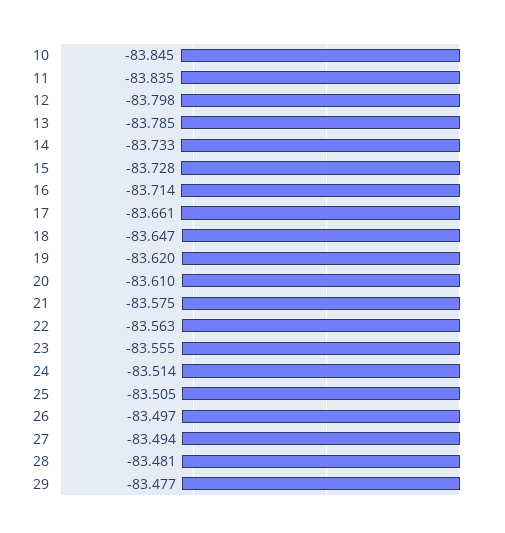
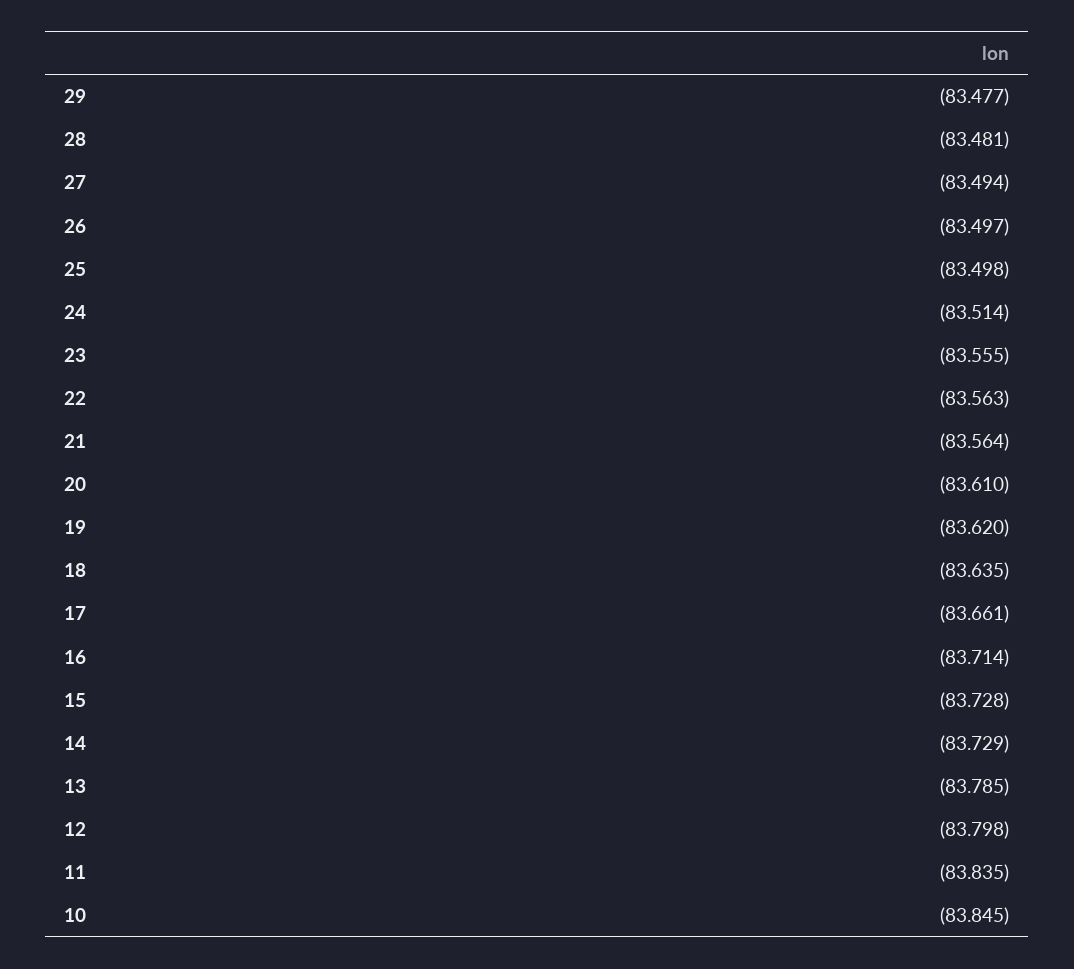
  {
    "10": -83.845,
    "11": -83.835,
    "12": -83.798,
    "13": -83.785,
-   "14": -83.733,
+   "14": -83.729,
    "15": -83.728,
    "16": -83.714,
    "17": -83.661,
-   "18": -83.647,
+   "18": -83.635,
    "19": -83.62,
    "20": -83.61,
-   "21": -83.575,
+   "21": -83.564,
    "22": -83.563,
    "23": -83.555,
    "24": -83.514,
-   "25": -83.505,
+   "25": -83.498,
    "26": -83.497,
    "27": -83.494,
    "28": -83.481,
    "29": -83.477
  }

